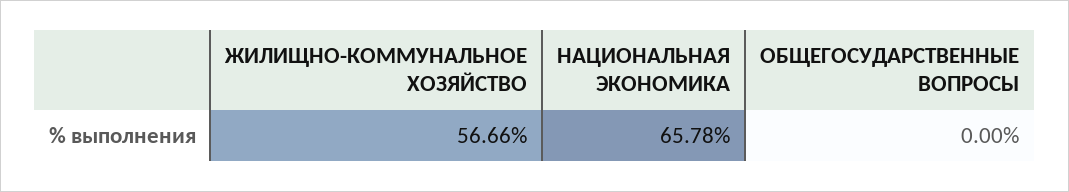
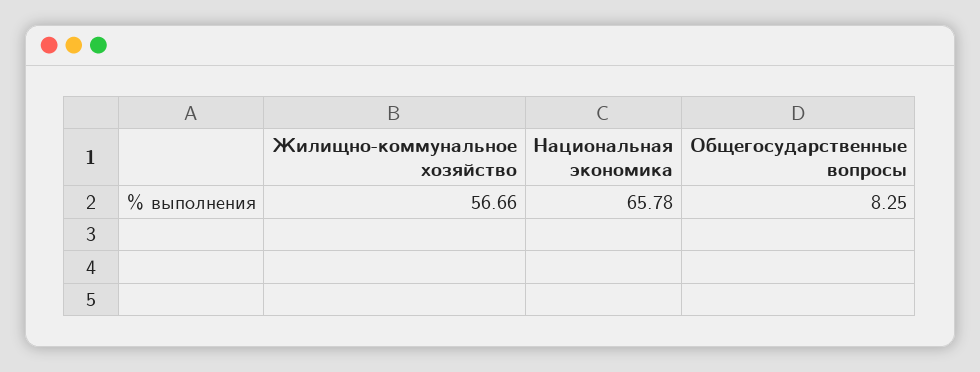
  {
    "ЖИЛИЩНО-КОММУНАЛЬНОЕ ХОЗЯЙСТВО": 56.66,
    "НАЦИОНАЛЬНАЯ ЭКОНОМИКА": 65.78,
-   "ОБЩЕГОСУДАРСТВЕННЫЕ ВОПРОСЫ": 0
+   "ОБЩЕГОСУДАРСТВЕННЫЕ ВОПРОСЫ": 8.25
  }

